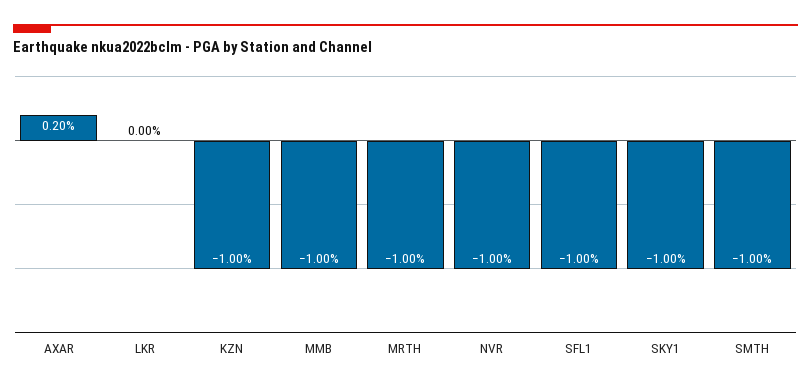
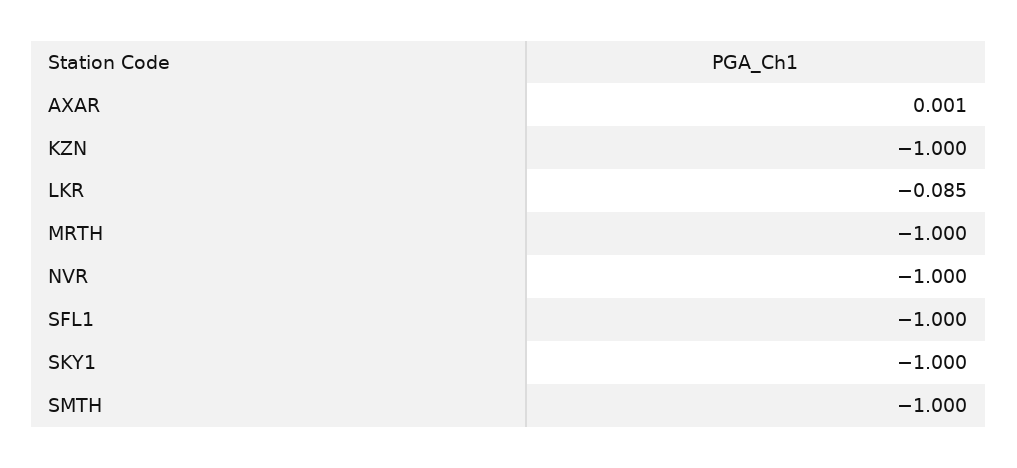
  {
-   "AXAR": 0.2,
+   "AXAR": 0.001,
-   "LKR": 0,
+   "LKR": -0.085,
    "KZN": -1,
-   "MMB": -1,
    "MRTH": -1,
    "NVR": -1,
    "SFL1": -1,
    "SKY1": -1,
    "SMTH": -1
  }

